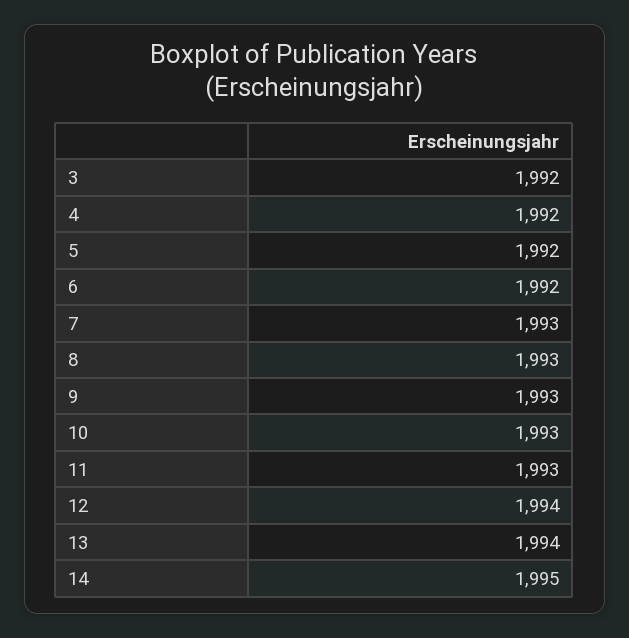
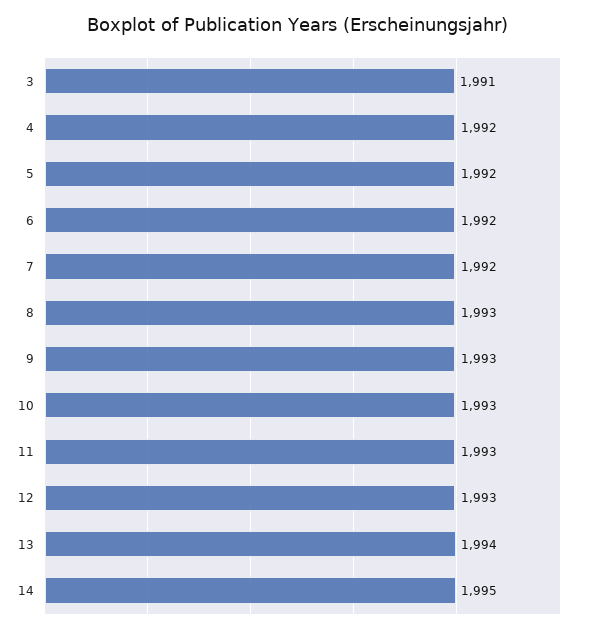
  {
-   "3": 1992,
+   "3": 1991,
    "4": 1992,
    "5": 1992,
    "6": 1992,
-   "7": 1993,
+   "7": 1992,
    "8": 1993,
    "9": 1993,
    "10": 1993,
    "11": 1993,
-   "12": 1994,
+   "12": 1993,
    "13": 1994,
    "14": 1995
  }

